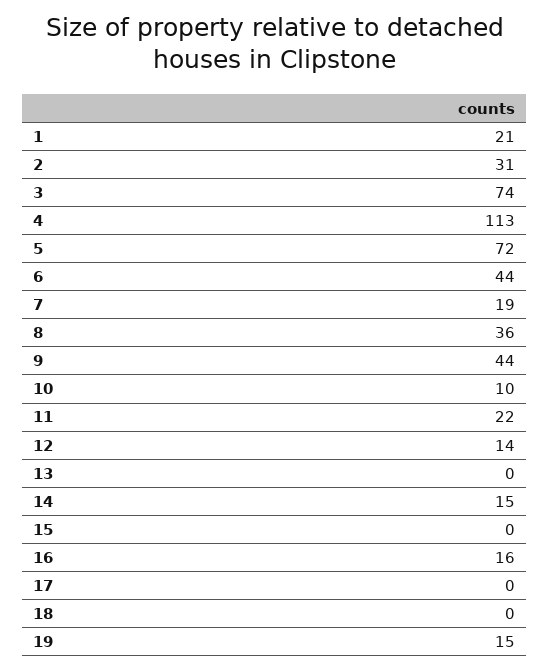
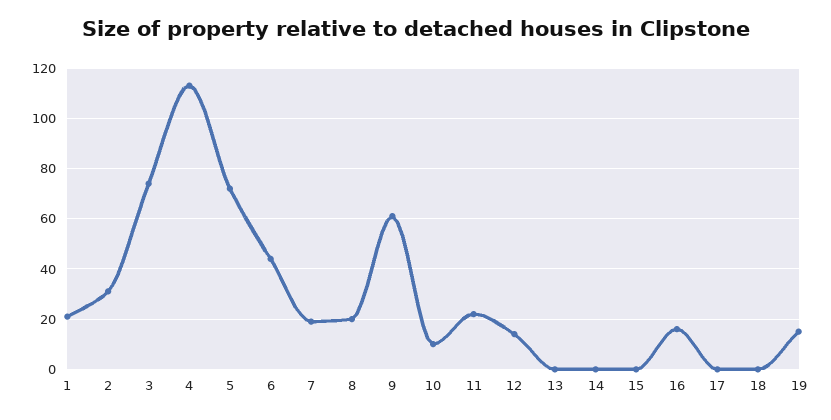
  {
    "1": 21,
    "2": 31,
    "3": 74,
    "4": 113,
    "5": 72,
    "6": 44,
    "7": 19,
-   "8": 36,
+   "8": 20,
-   "9": 44,
+   "9": 60,
    "10": 10,
    "11": 22,
    "12": 14,
    "13": 0,
-   "14": 15,
+   "14": 0,
    "15": 0,
    "16": 16,
    "17": 0,
    "18": 0,
    "19": 15
  }

